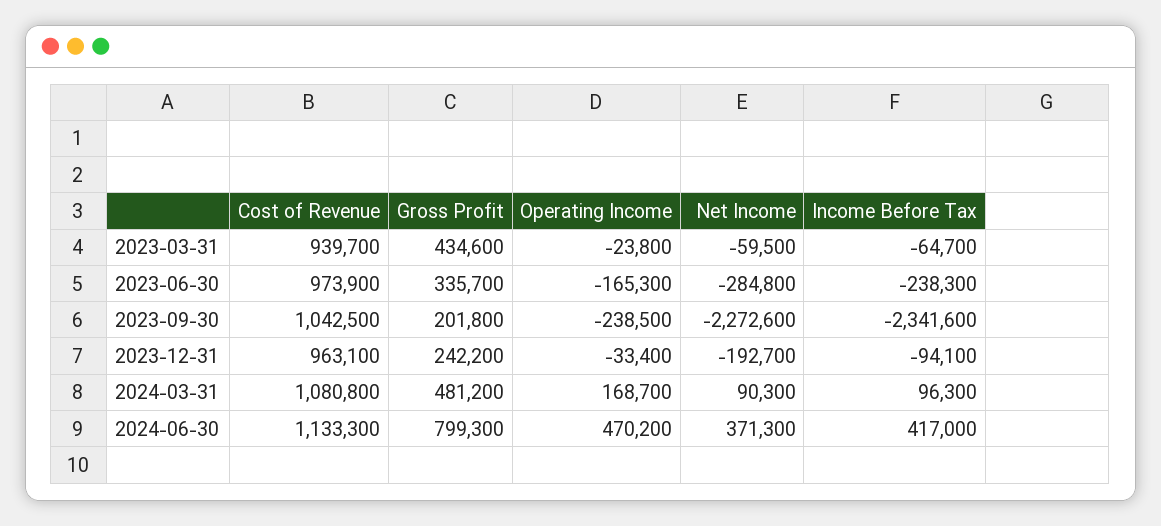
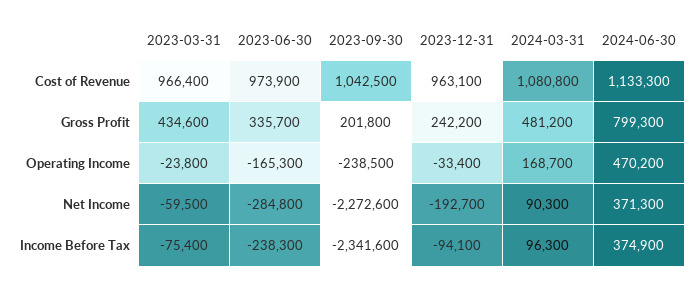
  {
    "Cost of Revenue": {
-     "2023-03-31": 939700,
+     "2023-03-31": 966400,
      "2023-06-30": 973900,
      "2023-09-30": 1042500,
      "2023-12-31": 963100,
      "2024-03-31": 1080800,
      "2024-06-30": 1133300
    },
    "Gross Profit": {
      "2023-03-31": 434600,
      "2023-06-30": 335700,
      "2023-09-30": 201800,
      "2023-12-31": 242200,
      "2024-03-31": 481200,
      "2024-06-30": 799300
    },
    "Operating Income": {
      "2023-03-31": -23800,
      "2023-06-30": -165300,
      "2023-09-30": -238500,
      "2023-12-31": -33400,
      "2024-03-31": 168700,
      "2024-06-30": 470200
    },
    "Net Income": {
      "2023-03-31": -59500,
      "2023-06-30": -284800,
      "2023-09-30": -2272600,
      "2023-12-31": -192700,
      "2024-03-31": 90300,
      "2024-06-30": 371300
    },
    "Income Before Tax": {
-     "2023-03-31": -64700,
+     "2023-03-31": -75400,
      "2023-06-30": -238300,
      "2023-09-30": -2341600,
      "2023-12-31": -94100,
      "2024-03-31": 96300,
-     "2024-06-30": 417000
+     "2024-06-30": 374900
    }
  }

